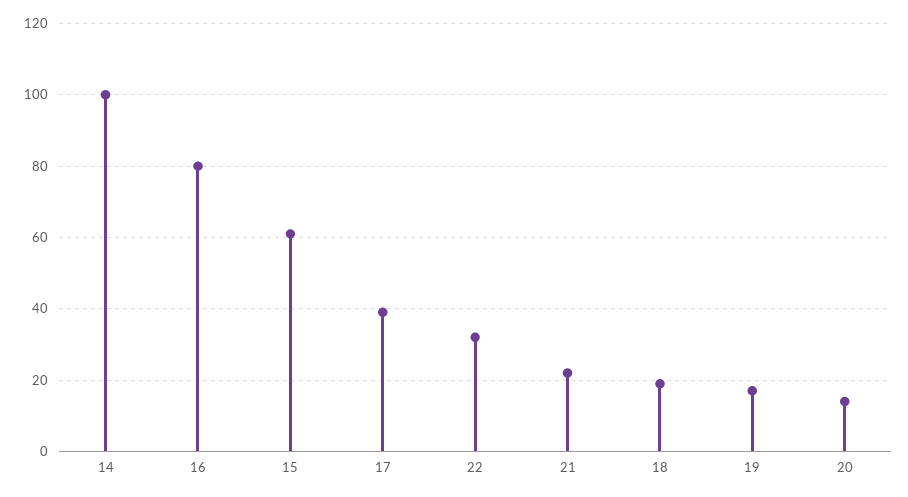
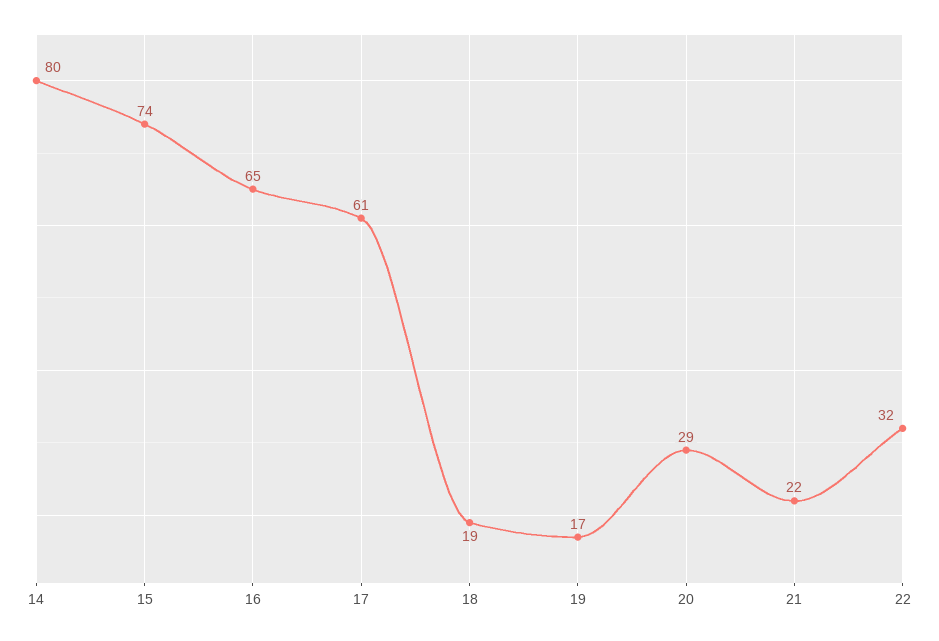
  {
-   "14": 100,
+   "14": 80,
-   "16": 80,
+   "16": 65,
-   "15": 60,
+   "15": 74,
-   "17": 40,
+   "17": 61,
    "22": 32,
    "21": 22,
    "18": 19,
    "19": 17,
-   "20": 15
+   "20": 29
  }

